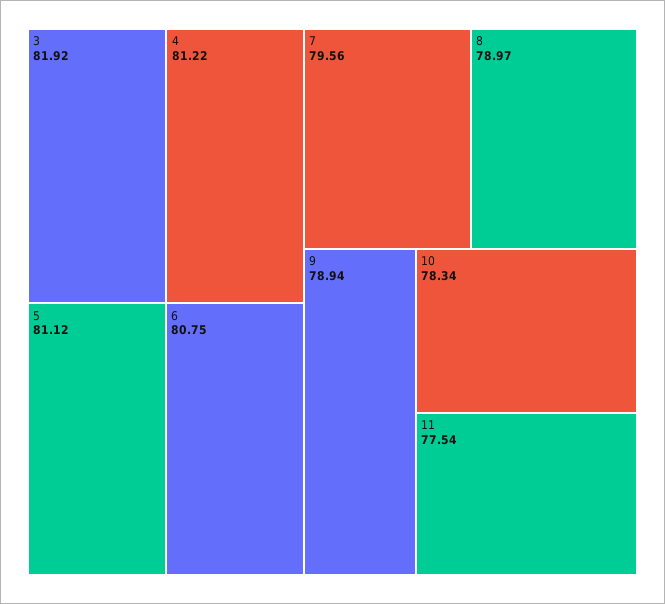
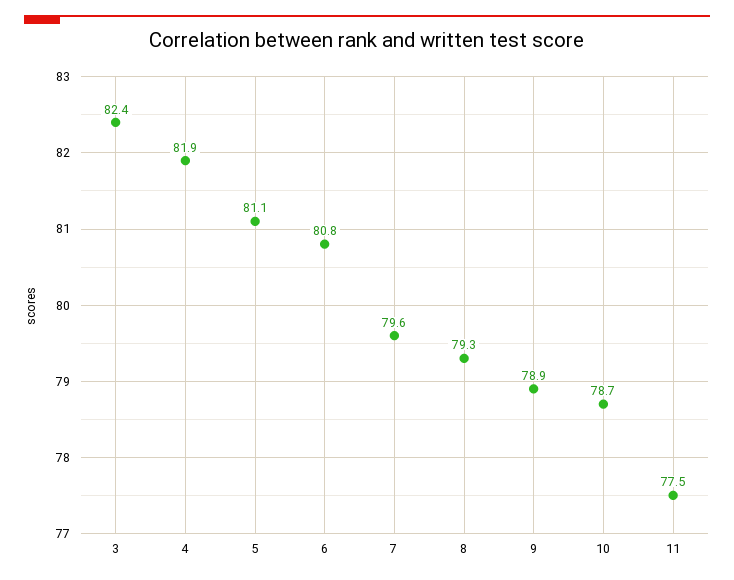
  {
-   "3": 81.92,
+   "3": 82.4,
-   "4": 81.22,
+   "4": 81.9,
    "5": 81.12,
    "6": 80.75,
    "7": 79.56,
-   "8": 78.97,
+   "8": 79.3,
    "9": 78.94,
-   "10": 78.34,
+   "10": 78.7,
    "11": 77.54
  }

